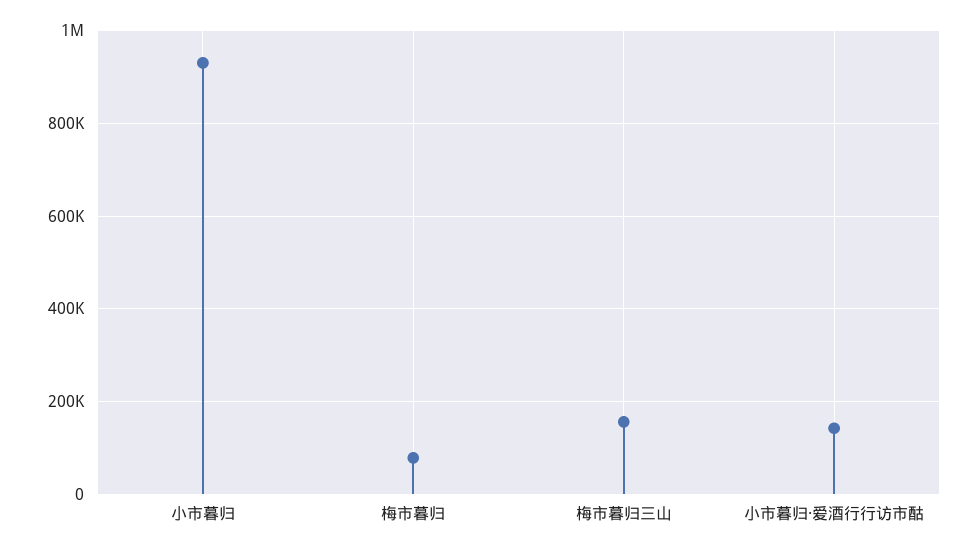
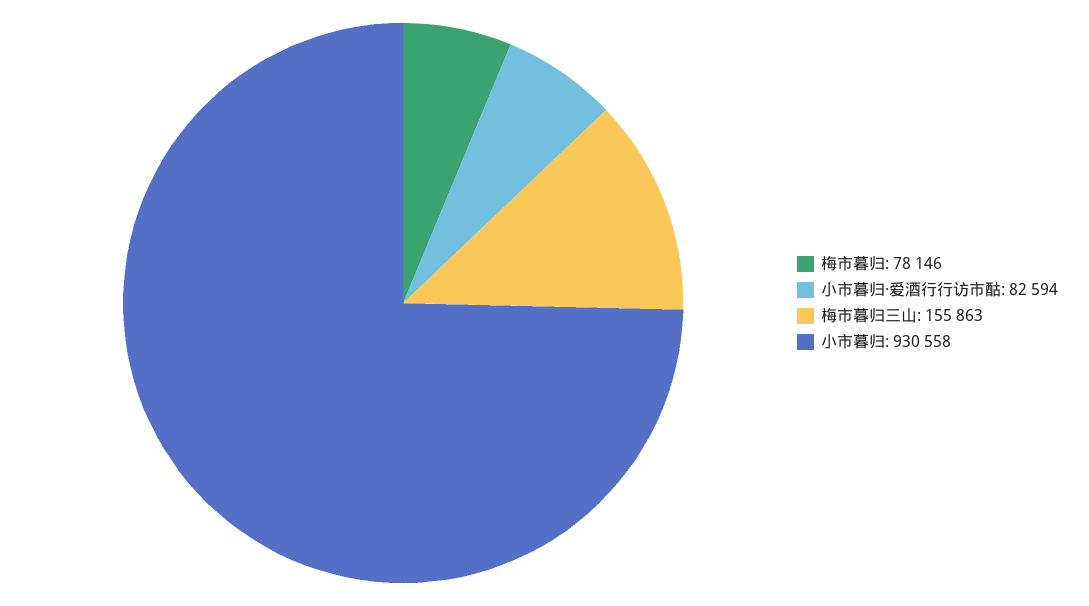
  {
    "小市暮归": 930558,
    "梅市暮归": 78146,
    "梅市暮归三山": 155863,
-   "小市暮归·爱酒行行访市酤": 140000
+   "小市暮归·爱酒行行访市酤": 82594
  }

